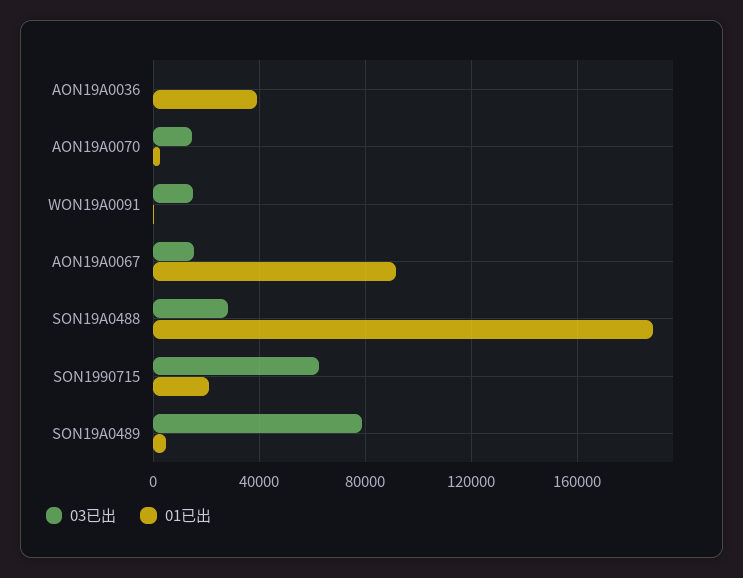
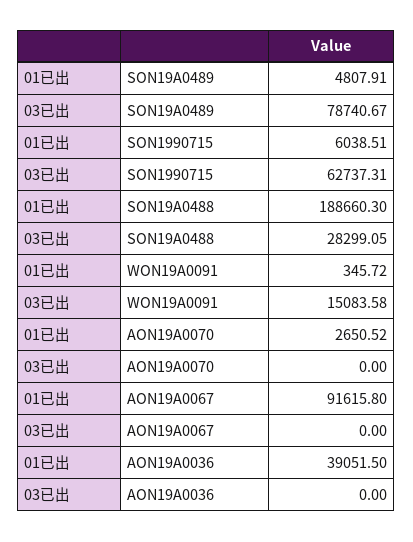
  {
    "03已出": {
      "AON19A0036": 0,
-     "AON19A0070": 15000,
+     "AON19A0070": 0,
      "WON19A0091": 15083.58,
-     "AON19A0067": 15000,
+     "AON19A0067": 0,
      "SON19A0488": 28299.05,
      "SON1990715": 62737.31,
      "SON19A0489": 78740.67
    },
    "01已出": {
      "AON19A0036": 39051.5,
      "AON19A0070": 2650.52,
      "WON19A0091": 345.72,
      "AON19A0067": 91615.8,
      "SON19A0488": 188660.3,
-     "SON1990715": 20000,
+     "SON1990715": 6038.51,
      "SON19A0489": 4807.91
    }
  }

